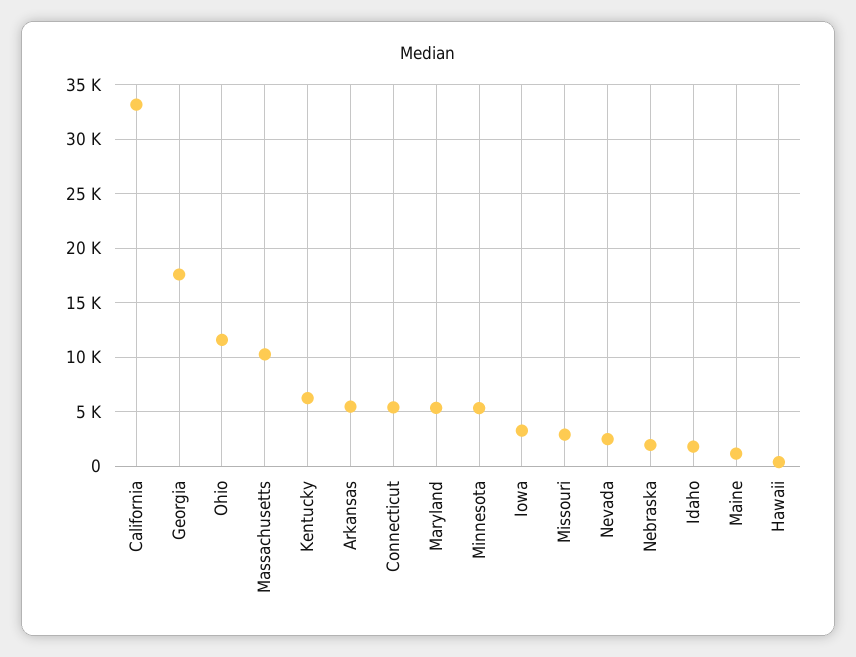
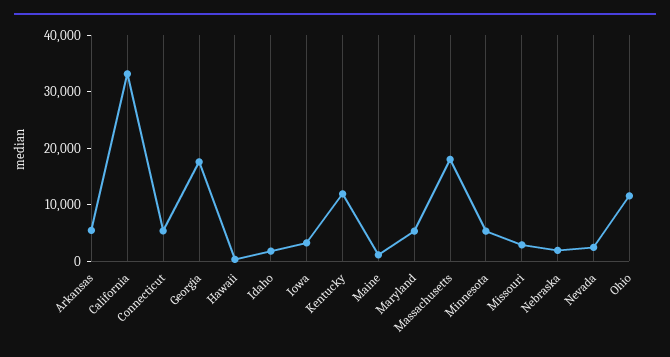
  {
    "California": 33000,
    "Georgia": 18000,
    "Ohio": 12000,
-   "Massachusetts": 10000,
+   "Massachusetts": 18000,
-   "Kentucky": 6000,
+   "Kentucky": 12000,
    "Arkansas": 5000,
    "Connecticut": 5000,
    "Maryland": 5000,
    "Minnesota": 5000,
    "Iowa": 3000,
    "Missouri": 3000,
    "Nevada": 2000,
    "Nebraska": 2000,
    "Idaho": 2000,
    "Maine": 1000,
    "Hawaii": 0
  }

